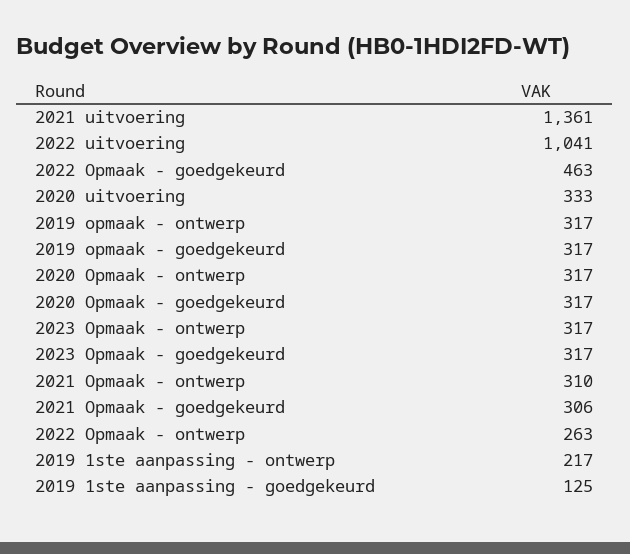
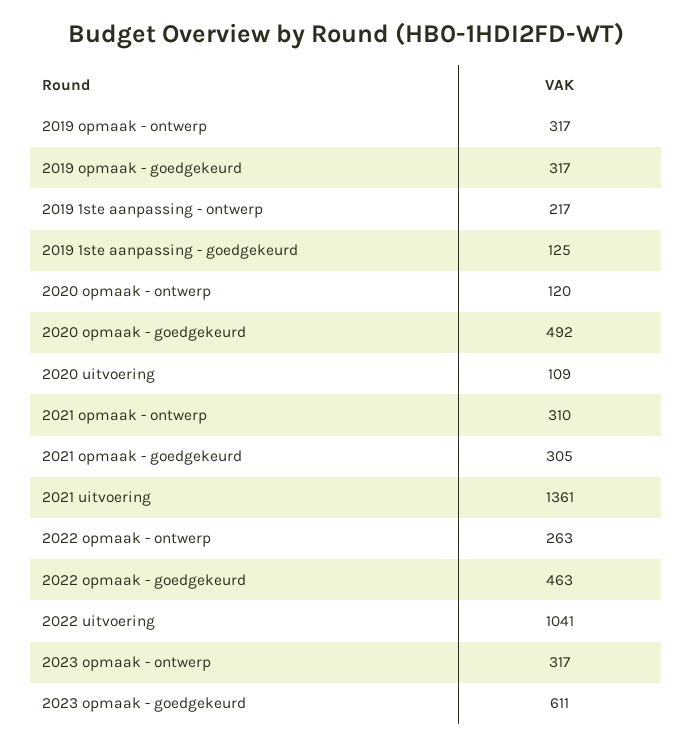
  {
    "2021 uitvoering": 1361,
    "2022 uitvoering": 1041,
    "2022 Opmaak - goedgekeurd": 463,
-   "2020 uitvoering": 333,
+   "2020 uitvoering": 109,
    "2019 opmaak - ontwerp": 317,
    "2019 opmaak - goedgekeurd": 317,
-   "2020 Opmaak - ontwerp": 317,
+   "2020 Opmaak - ontwerp": 120,
-   "2020 Opmaak - goedgekeurd": 317,
+   "2020 Opmaak - goedgekeurd": 492,
    "2023 Opmaak - ontwerp": 317,
-   "2023 Opmaak - goedgekeurd": 317,
+   "2023 Opmaak - goedgekeurd": 611,
    "2021 Opmaak - ontwerp": 310,
-   "2021 Opmaak - goedgekeurd": 306,
+   "2021 Opmaak - goedgekeurd": 305,
    "2022 Opmaak - ontwerp": 263,
    "2019 1ste aanpassing - ontwerp": 217,
    "2019 1ste aanpassing - goedgekeurd": 125
  }

